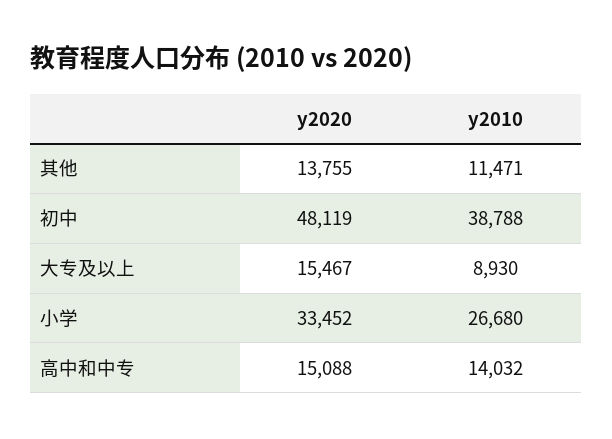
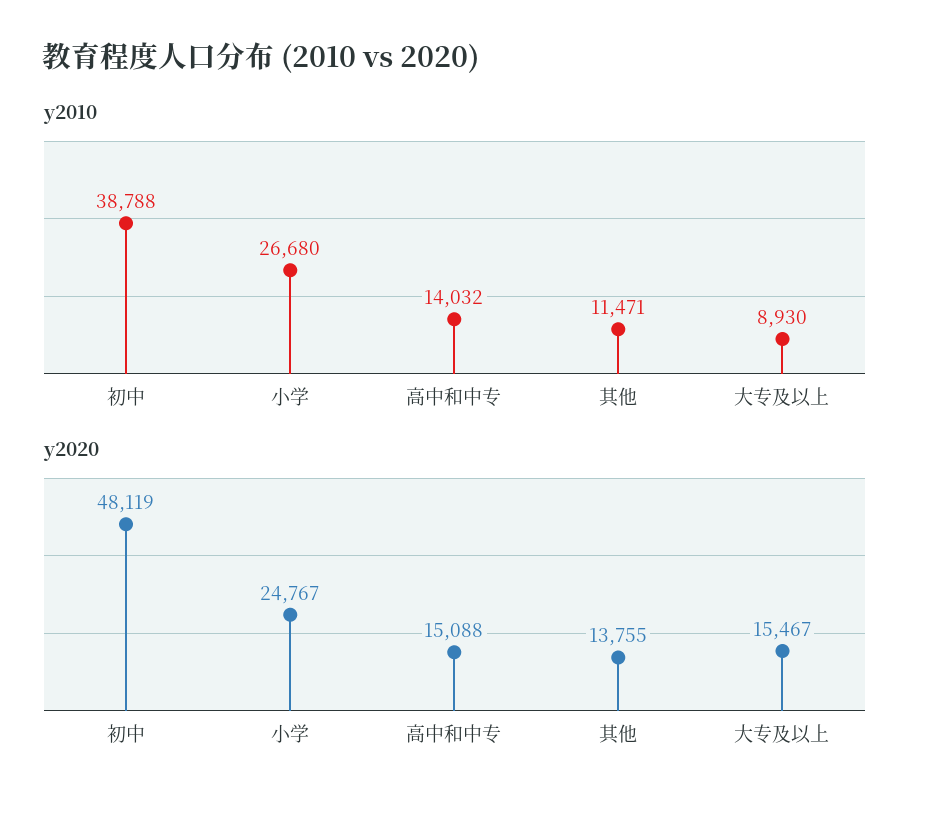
  {
    "y2020": {
      "其他": 13755,
      "初中": 48119,
      "大专及以上": 15467,
-     "小学": 33452,
+     "小学": 24767,
      "高中和中专": 15088
    },
    "y2010": {
      "其他": 11471,
      "初中": 38788,
      "大专及以上": 8930,
      "小学": 26680,
      "高中和中专": 14032
    }
  }

